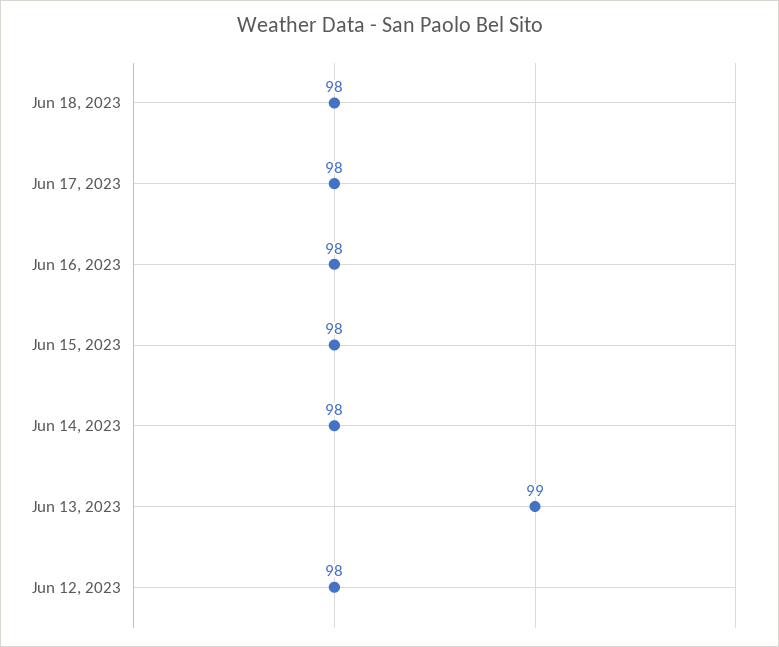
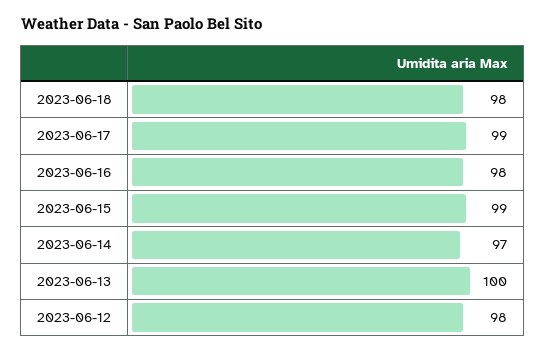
  {
    "Jun 18, 2023": 98,
-   "Jun 17, 2023": 98,
+   "Jun 17, 2023": 99,
    "Jun 16, 2023": 98,
-   "Jun 15, 2023": 98,
+   "Jun 15, 2023": 99,
-   "Jun 14, 2023": 98,
+   "Jun 14, 2023": 97,
-   "Jun 13, 2023": 99,
+   "Jun 13, 2023": 100,
    "Jun 12, 2023": 98
  }

